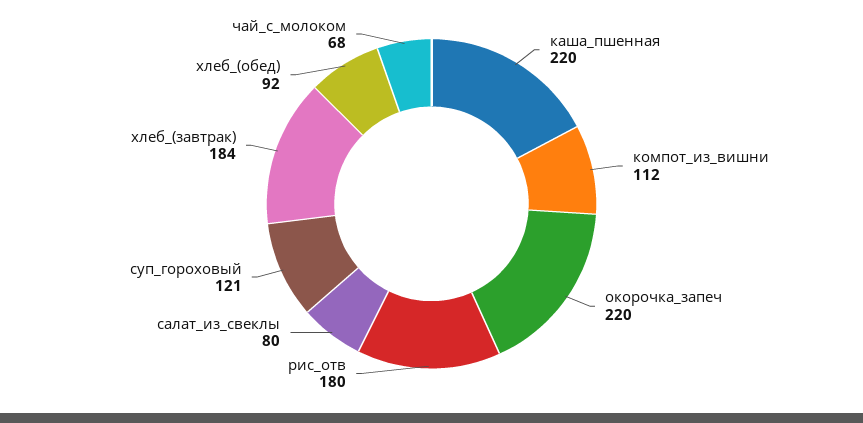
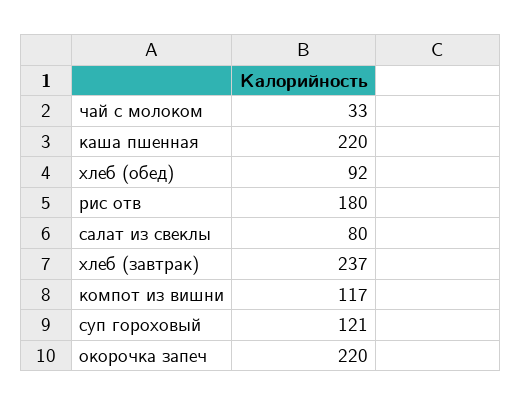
  {
    "каша_пшенная": 220,
-   "компот_из_вишни": 112,
+   "компот_из_вишни": 117,
    "окорочка_запеч": 220,
    "рис_отв": 180,
    "салат_из_свеклы": 80,
    "суп_гороховый": 121,
-   "хлеб_(завтрак)": 184,
+   "хлеб_(завтрак)": 237,
    "хлеб_(обед)": 92,
-   "чай_с_молоком": 68
+   "чай_с_молоком": 33
  }

